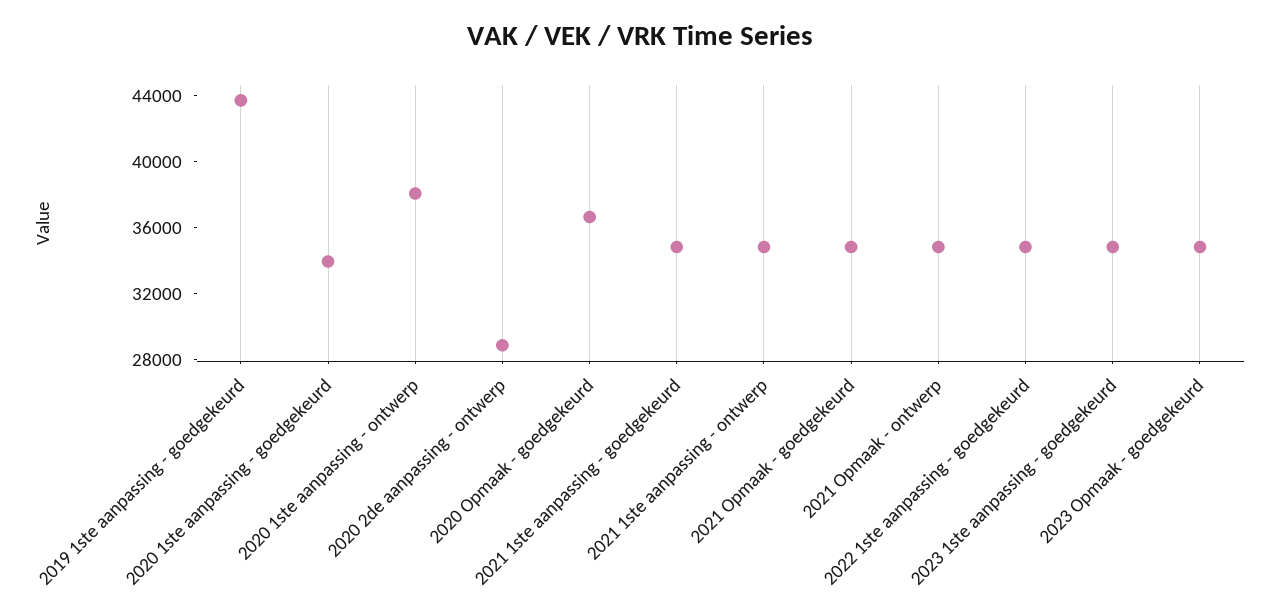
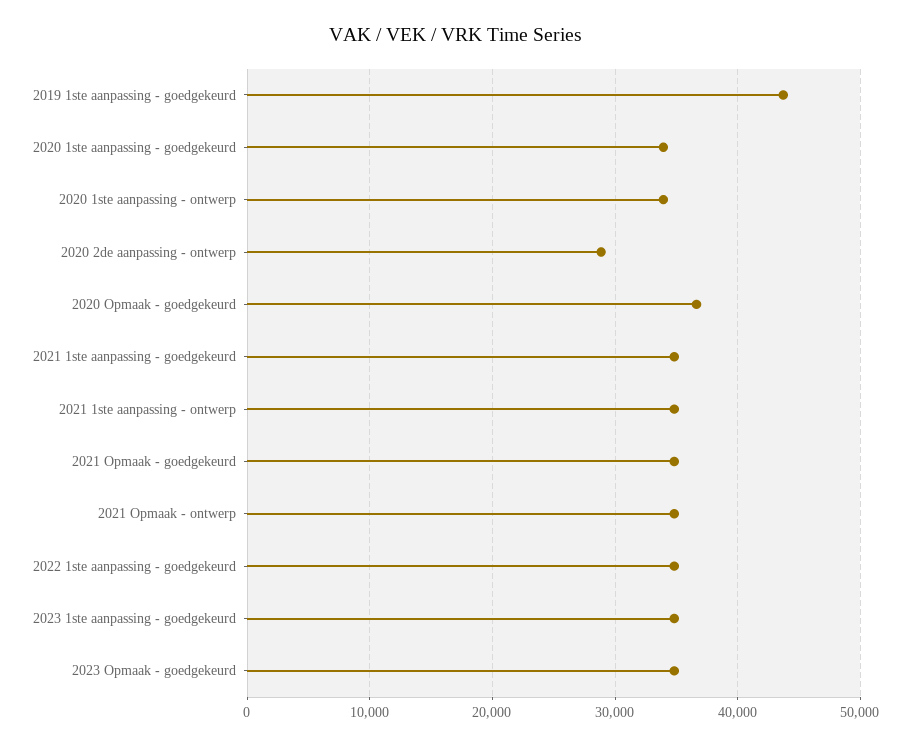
  {
    "2019 1ste aanpassing - goedgekeurd": 44000,
    "2020 1ste aanpassing - goedgekeurd": 34000,
-   "2020 1ste aanpassing - ontwerp": 38000,
+   "2020 1ste aanpassing - ontwerp": 34000,
    "2020 2de aanpassing - ontwerp": 29000,
    "2020 Opmaak - goedgekeurd": 37000,
    "2021 1ste aanpassing - goedgekeurd": 35000,
    "2021 1ste aanpassing - ontwerp": 35000,
    "2021 Opmaak - goedgekeurd": 35000,
    "2021 Opmaak - ontwerp": 35000,
    "2022 1ste aanpassing - goedgekeurd": 35000,
    "2023 1ste aanpassing - goedgekeurd": 35000,
    "2023 Opmaak - goedgekeurd": 35000
  }

